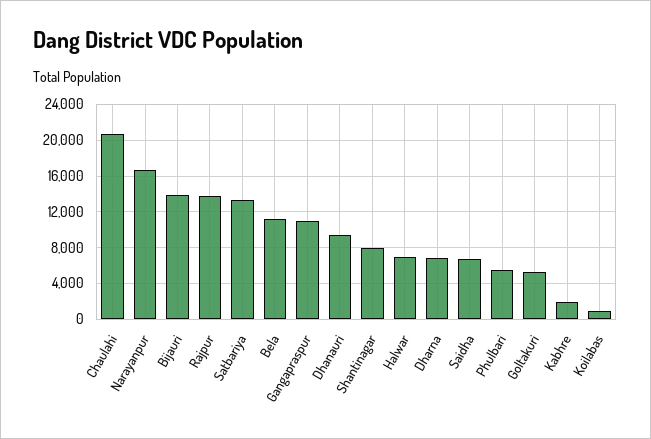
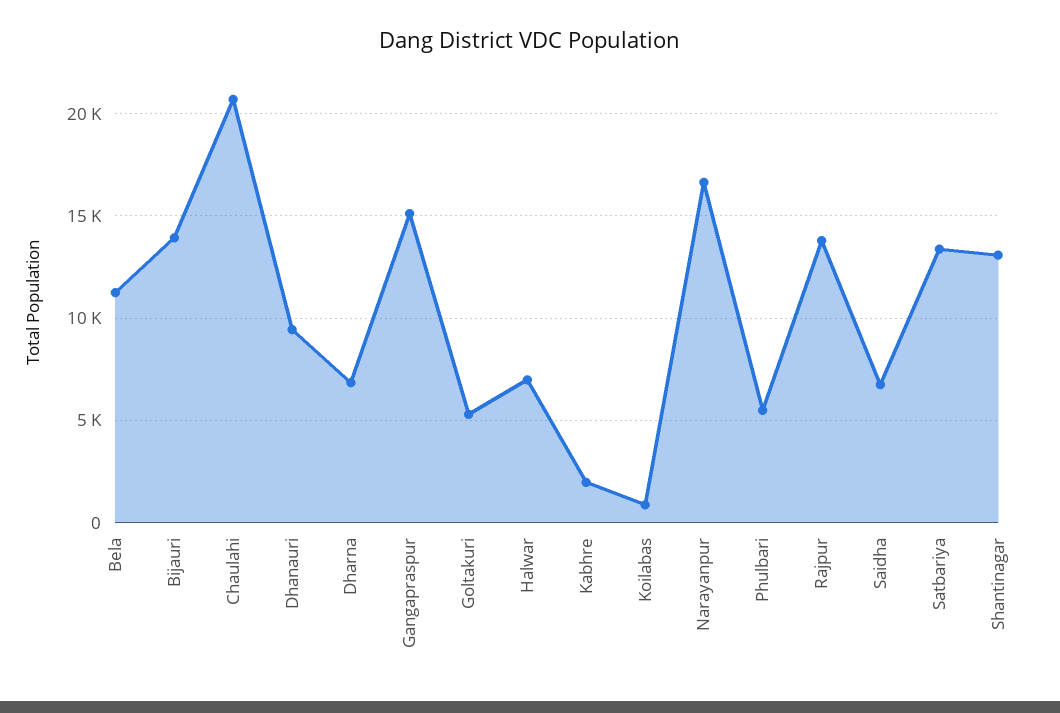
  {
    "Chaulahi": 20500,
    "Narayanpur": 16500,
    "Bijauri": 14000,
    "Rajpur": 14000,
    "Satbariya": 13500,
    "Bela": 11000,
-   "Gangapraspur": 11000,
+   "Gangapraspur": 15000,
    "Dhanauri": 9500,
-   "Shantinagar": 8000,
+   "Shantinagar": 13000,
    "Halwar": 7000,
    "Dharna": 7000,
    "Saidha": 6500,
    "Phulbari": 5500,
    "Goltakuri": 5500,
    "Kabhre": 2000,
    "Koilabas": 1000
  }

